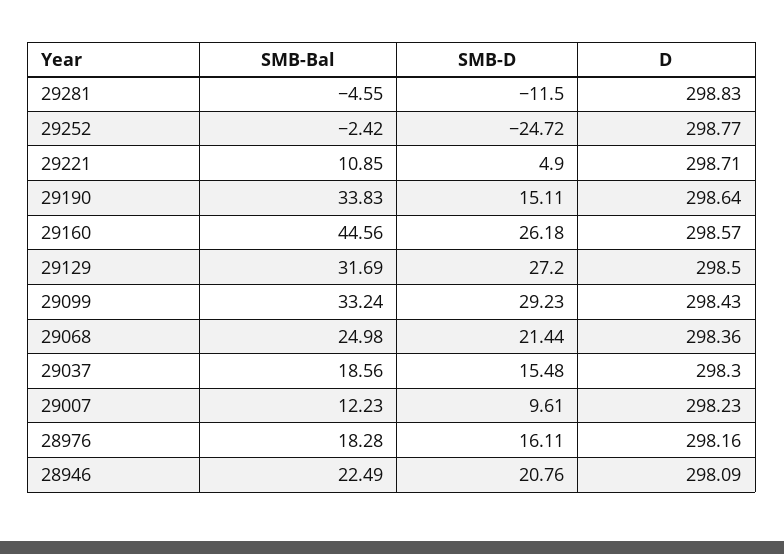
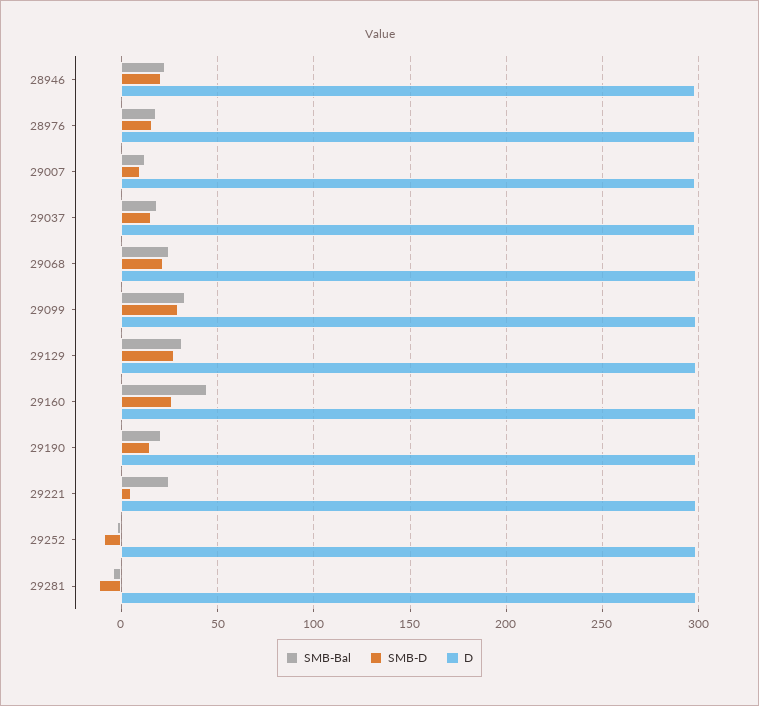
  {
    "SMB-Bal": {
      "29281": -4.55,
      "29252": -2.42,
-     "29221": 10.85,
+     "29221": 25,
-     "29190": 33.83,
+     "29190": 20,
      "29160": 44.56,
      "29129": 31.69,
      "29099": 33.24,
      "29068": 24.98,
      "29037": 18.56,
      "29007": 12.23,
      "28976": 18.28,
      "28946": 22.49
    },
    "SMB-D": {
      "29281": -11.5,
-     "29252": -24.72,
+     "29252": -10,
      "29221": 4.9,
      "29190": 15.11,
      "29160": 26.18,
      "29129": 27.2,
      "29099": 29.23,
      "29068": 21.44,
      "29037": 15.48,
      "29007": 9.61,
      "28976": 16.11,
      "28946": 20.76
    },
    "D": {
      "29281": 298.83,
      "29252": 298.77,
      "29221": 298.71,
      "29190": 298.64,
      "29160": 298.57,
      "29129": 298.5,
      "29099": 298.43,
      "29068": 298.36,
      "29037": 298.3,
      "29007": 298.23,
      "28976": 298.16,
      "28946": 298.09
    }
  }

